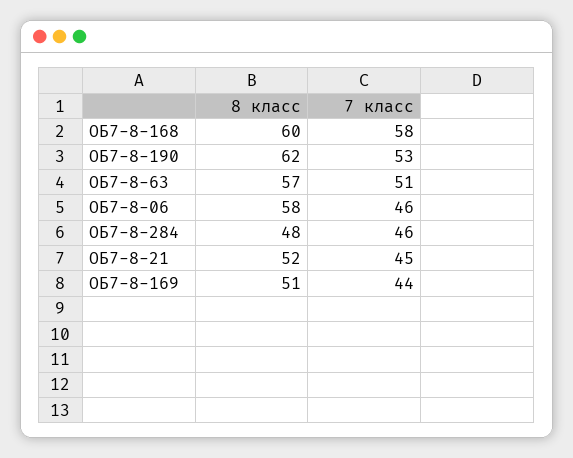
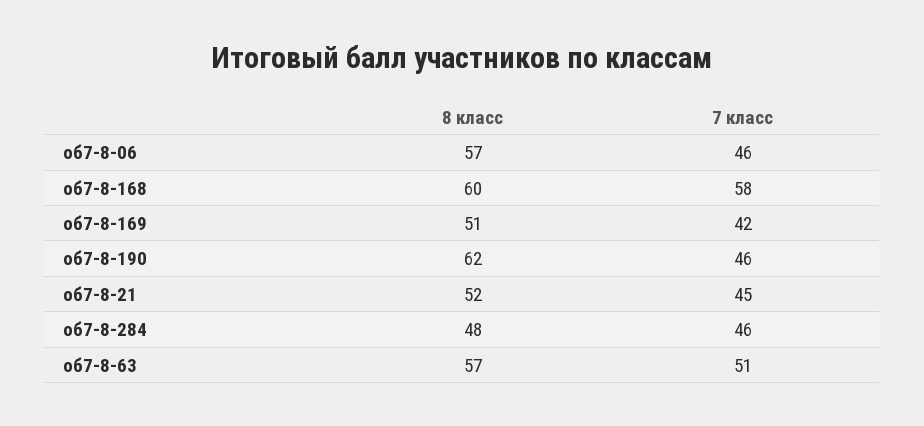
  {
    "8 класс": {
      "ОБ7-8-168": 60,
      "ОБ7-8-190": 62,
      "ОБ7-8-63": 57,
-     "ОБ7-8-06": 58,
+     "ОБ7-8-06": 57,
      "ОБ7-8-284": 48,
      "ОБ7-8-21": 52,
      "ОБ7-8-169": 51
    },
    "7 класс": {
      "ОБ7-8-168": 58,
-     "ОБ7-8-190": 53,
+     "ОБ7-8-190": 46,
      "ОБ7-8-63": 51,
      "ОБ7-8-06": 46,
      "ОБ7-8-284": 46,
      "ОБ7-8-21": 45,
-     "ОБ7-8-169": 44
+     "ОБ7-8-169": 42
    }
  }

